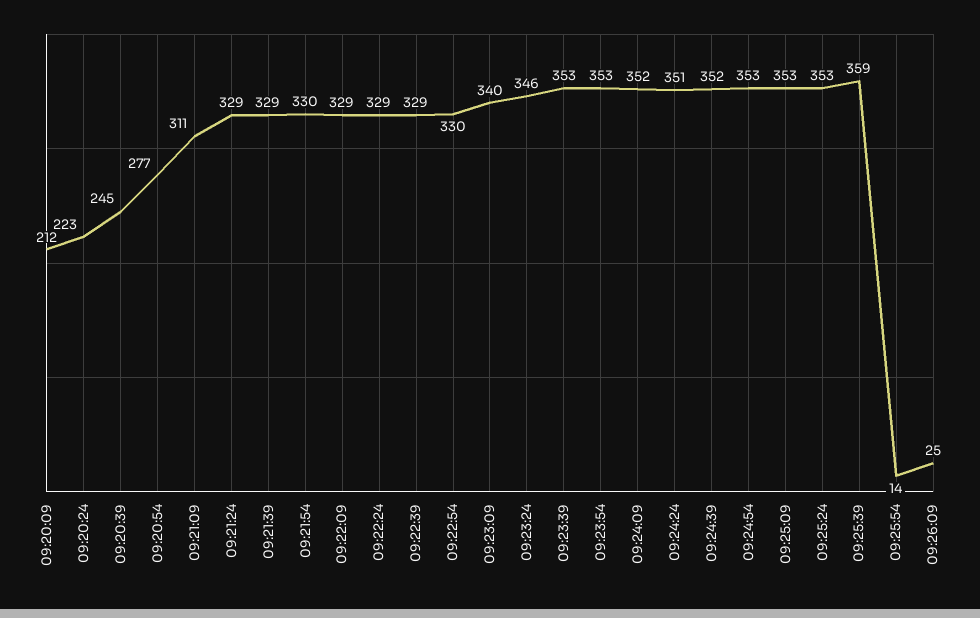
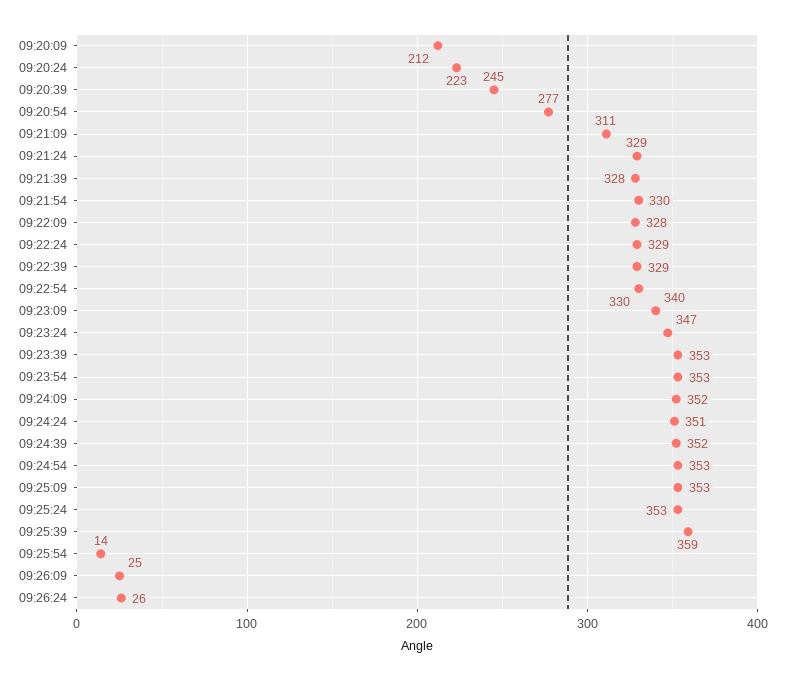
  {
    "09:20:09": 212,
    "09:20:24": 223,
    "09:20:39": 245,
    "09:20:54": 277,
    "09:21:09": 311,
    "09:21:24": 329,
-   "09:21:39": 329,
+   "09:21:39": 328,
    "09:21:54": 330,
-   "09:22:09": 329,
+   "09:22:09": 328,
    "09:22:24": 329,
    "09:22:39": 329,
    "09:22:54": 330,
    "09:23:09": 340,
-   "09:23:24": 346,
+   "09:23:24": 347,
    "09:23:39": 353,
    "09:23:54": 353,
    "09:24:09": 352,
    "09:24:24": 351,
    "09:24:39": 352,
    "09:24:54": 353,
    "09:25:09": 353,
    "09:25:24": 353,
    "09:25:39": 359,
    "09:25:54": 14,
-   "09:26:09": 25
+   "09:26:09": 25,
+   "09:26:24": 26
  }

